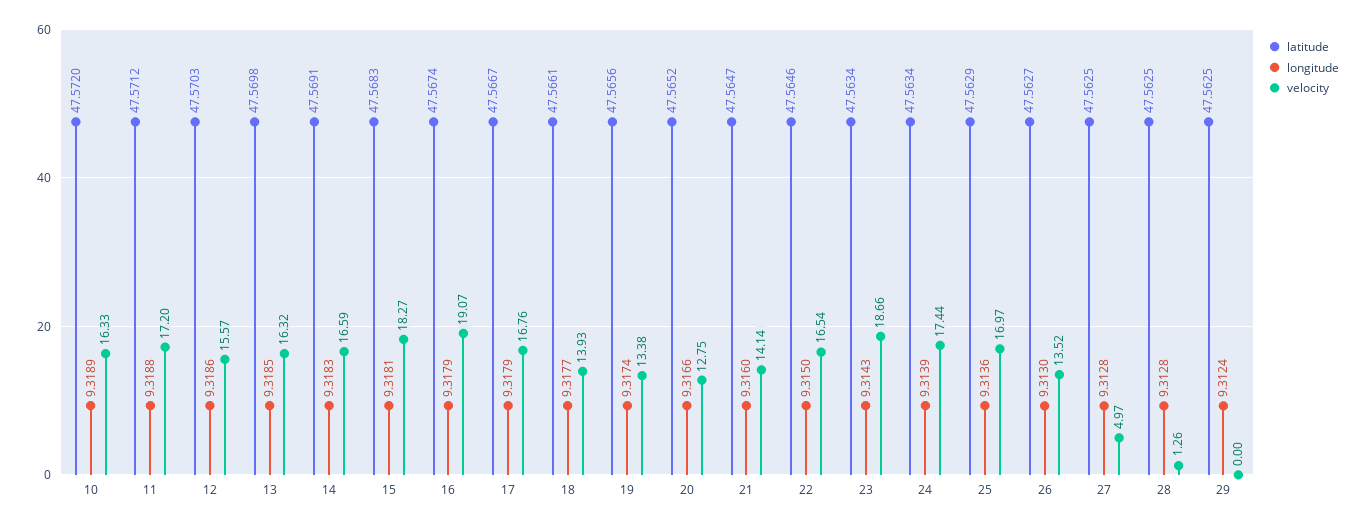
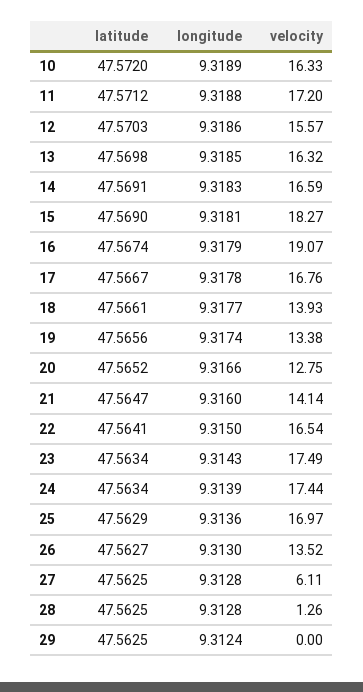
  {
    "latitude": {
      "10": 47.572,
      "11": 47.5712,
      "12": 47.5703,
      "13": 47.5698,
      "14": 47.5691,
-     "15": 47.5683,
+     "15": 47.569,
      "16": 47.5674,
      "17": 47.5667,
      "18": 47.5661,
      "19": 47.5656,
      "20": 47.5652,
      "21": 47.5647,
-     "22": 47.5646,
+     "22": 47.5641,
      "23": 47.5634,
      "24": 47.5634,
      "25": 47.5629,
      "26": 47.5627,
      "27": 47.5625,
      "28": 47.5625,
      "29": 47.5625
    },
    "longitude": {
      "10": 9.3189,
      "11": 9.3188,
      "12": 9.3186,
      "13": 9.3185,
      "14": 9.3183,
      "15": 9.3181,
      "16": 9.3179,
-     "17": 9.3179,
+     "17": 9.3178,
      "18": 9.3177,
      "19": 9.3174,
      "20": 9.3166,
      "21": 9.316,
      "22": 9.315,
      "23": 9.3143,
      "24": 9.3139,
      "25": 9.3136,
      "26": 9.313,
      "27": 9.3128,
      "28": 9.3128,
      "29": 9.3124
    },
    "velocity": {
      "10": 16.33,
      "11": 17.2,
      "12": 15.57,
      "13": 16.32,
      "14": 16.59,
      "15": 18.27,
      "16": 19.07,
      "17": 16.76,
      "18": 13.93,
      "19": 13.38,
      "20": 12.75,
      "21": 14.14,
      "22": 16.54,
-     "23": 18.66,
+     "23": 17.49,
      "24": 17.44,
      "25": 16.97,
      "26": 13.52,
-     "27": 4.97,
+     "27": 6.11,
      "28": 1.26,
      "29": 0
    }
  }

